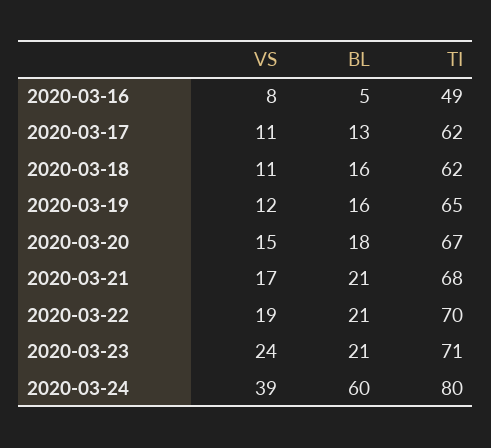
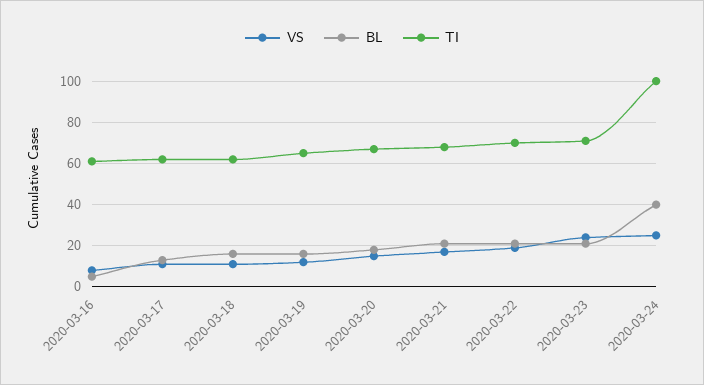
  {
    "VS": {
      "2020-03-16": 8,
      "2020-03-17": 11,
      "2020-03-18": 11,
      "2020-03-19": 12,
      "2020-03-20": 15,
      "2020-03-21": 17,
      "2020-03-22": 19,
      "2020-03-23": 24,
-     "2020-03-24": 39
+     "2020-03-24": 25
    },
    "BL": {
      "2020-03-16": 5,
      "2020-03-17": 13,
      "2020-03-18": 16,
      "2020-03-19": 16,
      "2020-03-20": 18,
      "2020-03-21": 21,
      "2020-03-22": 21,
      "2020-03-23": 21,
-     "2020-03-24": 60
+     "2020-03-24": 40
    },
    "TI": {
-     "2020-03-16": 49,
+     "2020-03-16": 60,
      "2020-03-17": 62,
      "2020-03-18": 62,
      "2020-03-19": 65,
      "2020-03-20": 67,
      "2020-03-21": 68,
      "2020-03-22": 70,
      "2020-03-23": 71,
-     "2020-03-24": 80
+     "2020-03-24": 100
    }
  }

